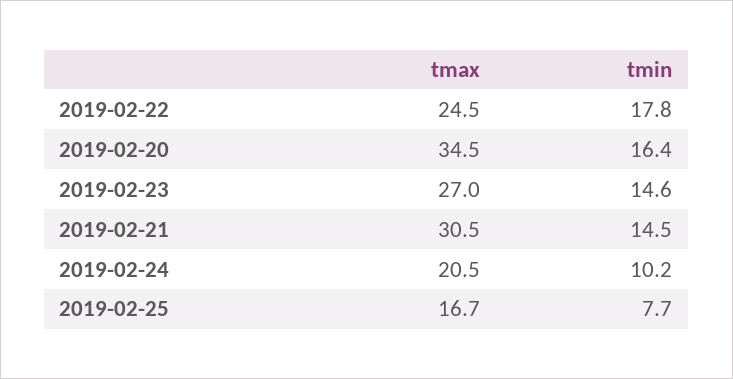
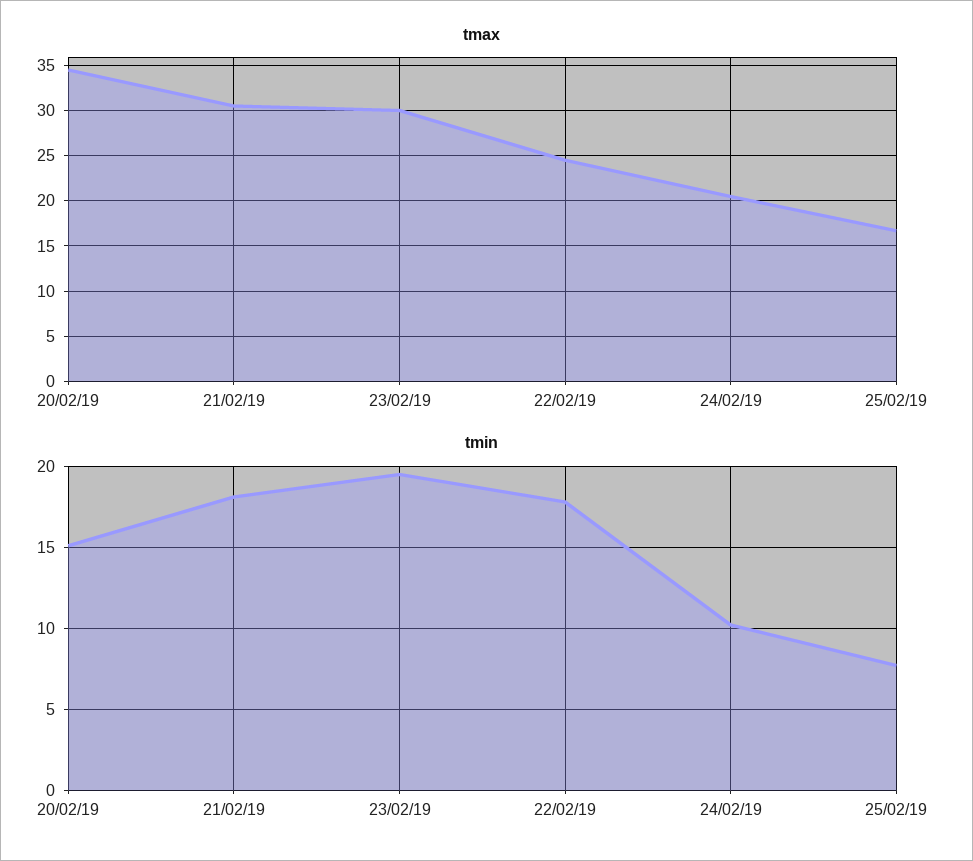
  {
    "tmax": {
      "2019-02-22": 24.5,
      "2019-02-20": 34.5,
-     "2019-02-23": 27,
+     "2019-02-23": 30,
      "2019-02-21": 30.5,
      "2019-02-24": 20.5,
      "2019-02-25": 16.7
    },
    "tmin": {
      "2019-02-22": 17.8,
-     "2019-02-20": 16.4,
+     "2019-02-20": 15,
-     "2019-02-23": 14.6,
+     "2019-02-23": 19.5,
-     "2019-02-21": 14.5,
+     "2019-02-21": 18,
      "2019-02-24": 10.2,
      "2019-02-25": 7.7
    }
  }

